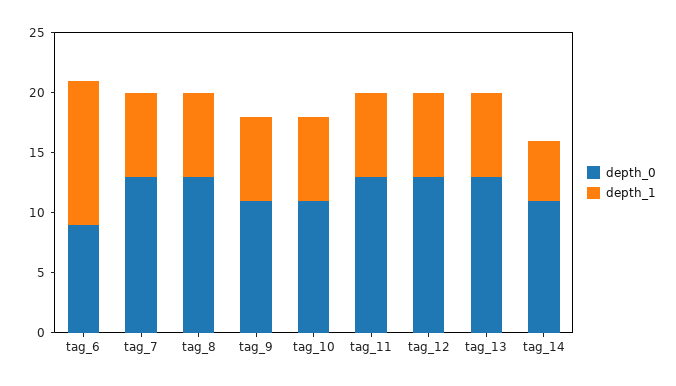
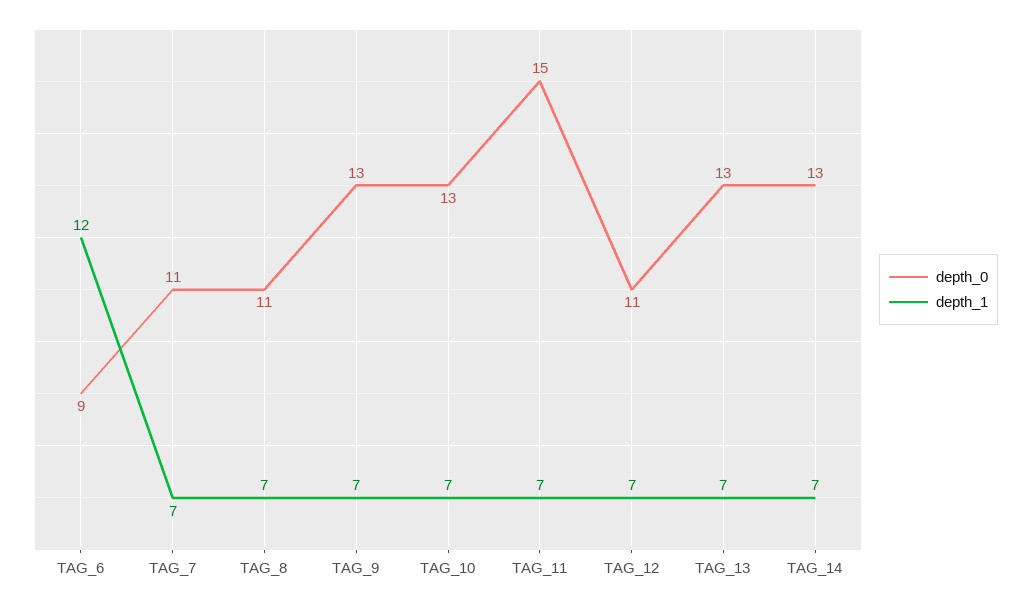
  {
    "depth_0": {
      "tag_6": 9,
-     "tag_7": 13,
+     "tag_7": 11,
-     "tag_8": 13,
+     "tag_8": 11,
-     "tag_9": 11,
+     "tag_9": 13,
-     "tag_10": 11,
+     "tag_10": 13,
-     "tag_11": 13,
+     "tag_11": 15,
-     "tag_12": 13,
+     "tag_12": 11,
      "tag_13": 13,
-     "tag_14": 11
+     "tag_14": 13
    },
    "depth_1": {
      "tag_6": 12,
      "tag_7": 7,
      "tag_8": 7,
      "tag_9": 7,
      "tag_10": 7,
      "tag_11": 7,
      "tag_12": 7,
      "tag_13": 7,
-     "tag_14": 5
+     "tag_14": 7
    }
  }

